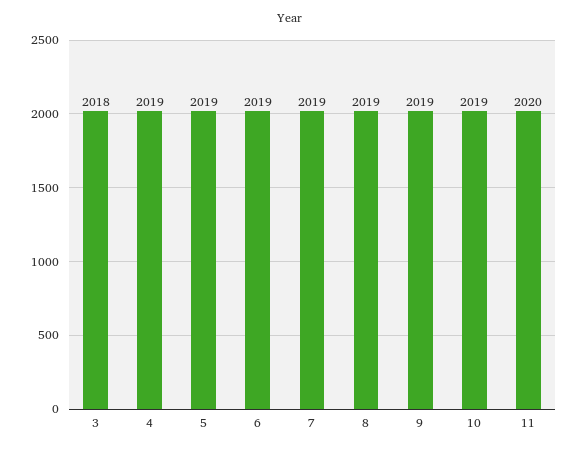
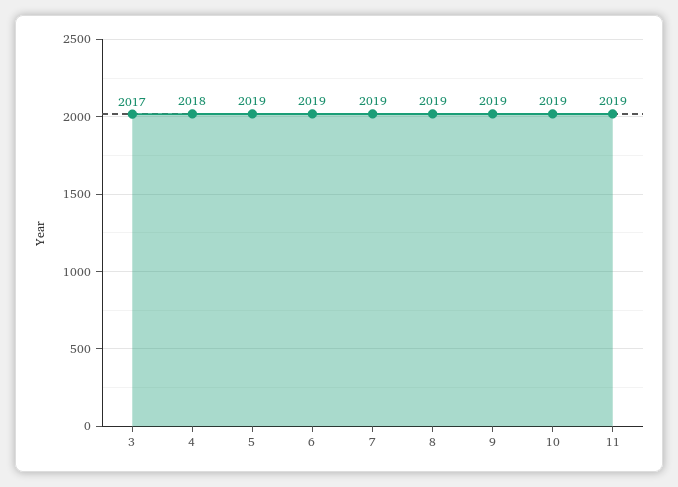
  {
-   "3": 2018,
+   "3": 2017,
-   "4": 2019,
+   "4": 2018,
    "5": 2019,
    "6": 2019,
    "7": 2019,
    "8": 2019,
    "9": 2019,
    "10": 2019,
-   "11": 2020
+   "11": 2019
  }

